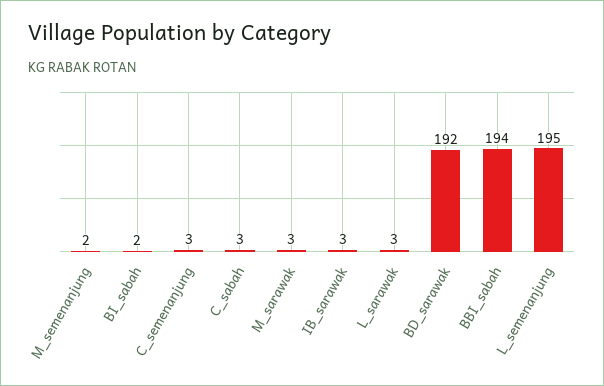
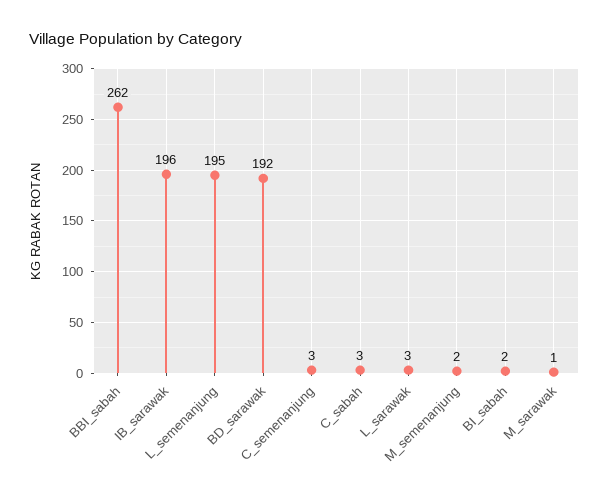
  {
    "M_semenanjung": 2,
    "BI_sabah": 2,
    "C_semenanjung": 3,
    "C_sabah": 3,
-   "M_sarawak": 3,
+   "M_sarawak": 1,
-   "IB_sarawak": 3,
+   "IB_sarawak": 196,
    "L_sarawak": 3,
    "BD_sarawak": 192,
-   "BBI_sabah": 194,
+   "BBI_sabah": 262,
    "L_semenanjung": 195
  }

